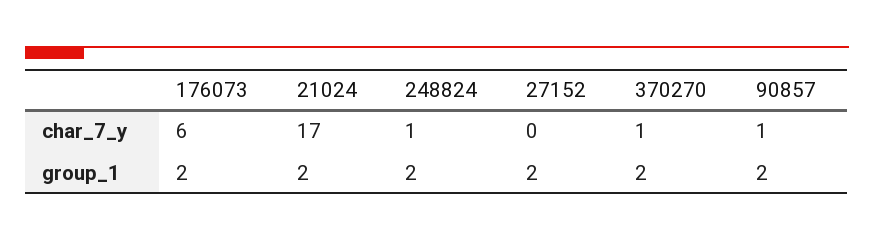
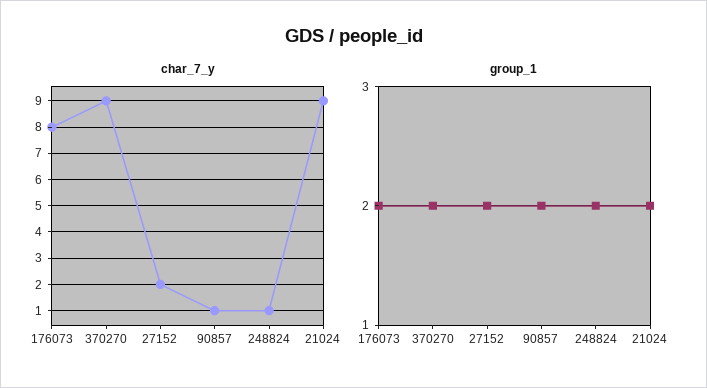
  {
    "char_7_y": {
-     "176073": 6,
+     "176073": 8,
-     "21024": 17,
+     "21024": 9,
      "248824": 1,
-     "27152": 0,
+     "27152": 2,
-     "370270": 1,
+     "370270": 9,
      "90857": 1
    },
    "group_1": {
      "176073": 2,
      "21024": 2,
      "248824": 2,
      "27152": 2,
      "370270": 2,
      "90857": 2
    }
  }

